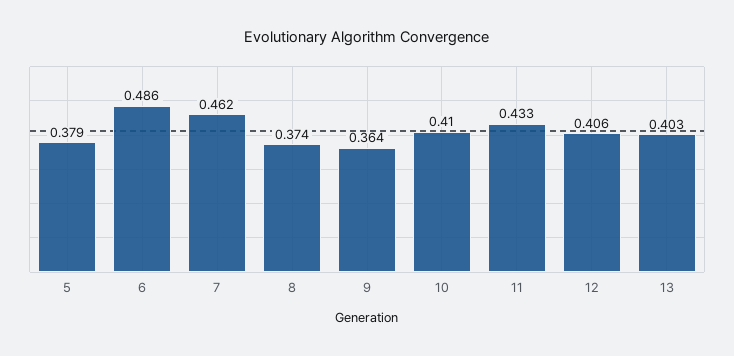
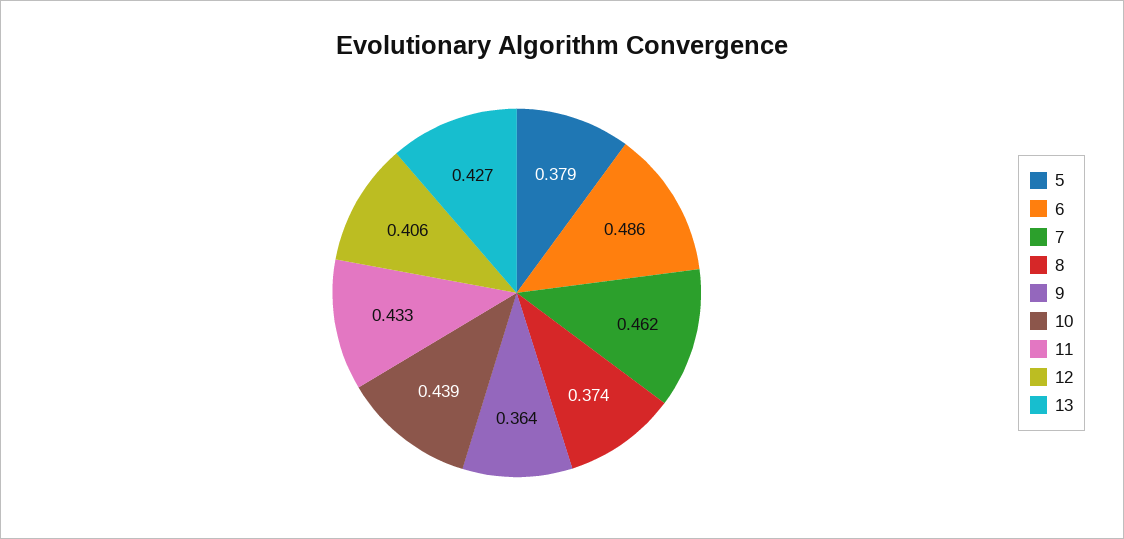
  {
    "5": 0.379,
    "6": 0.486,
    "7": 0.462,
    "8": 0.374,
    "9": 0.364,
-   "10": 0.41,
+   "10": 0.439,
    "11": 0.433,
    "12": 0.406,
-   "13": 0.403
+   "13": 0.427
  }

